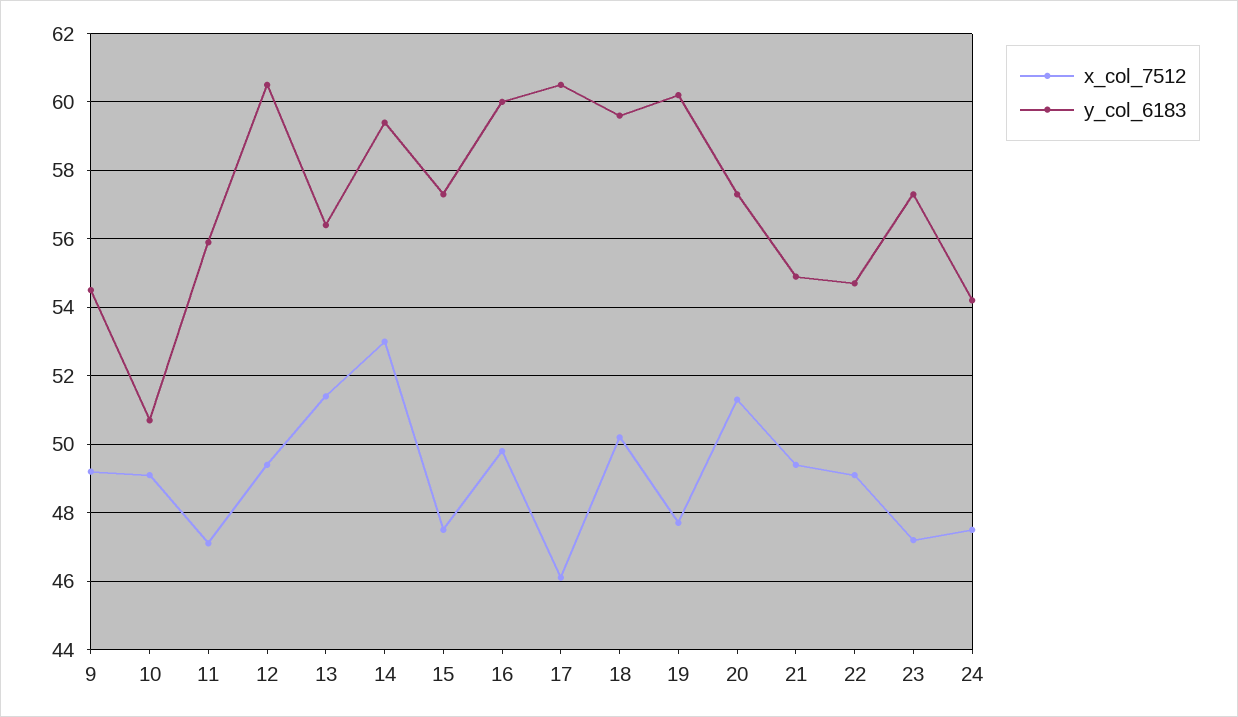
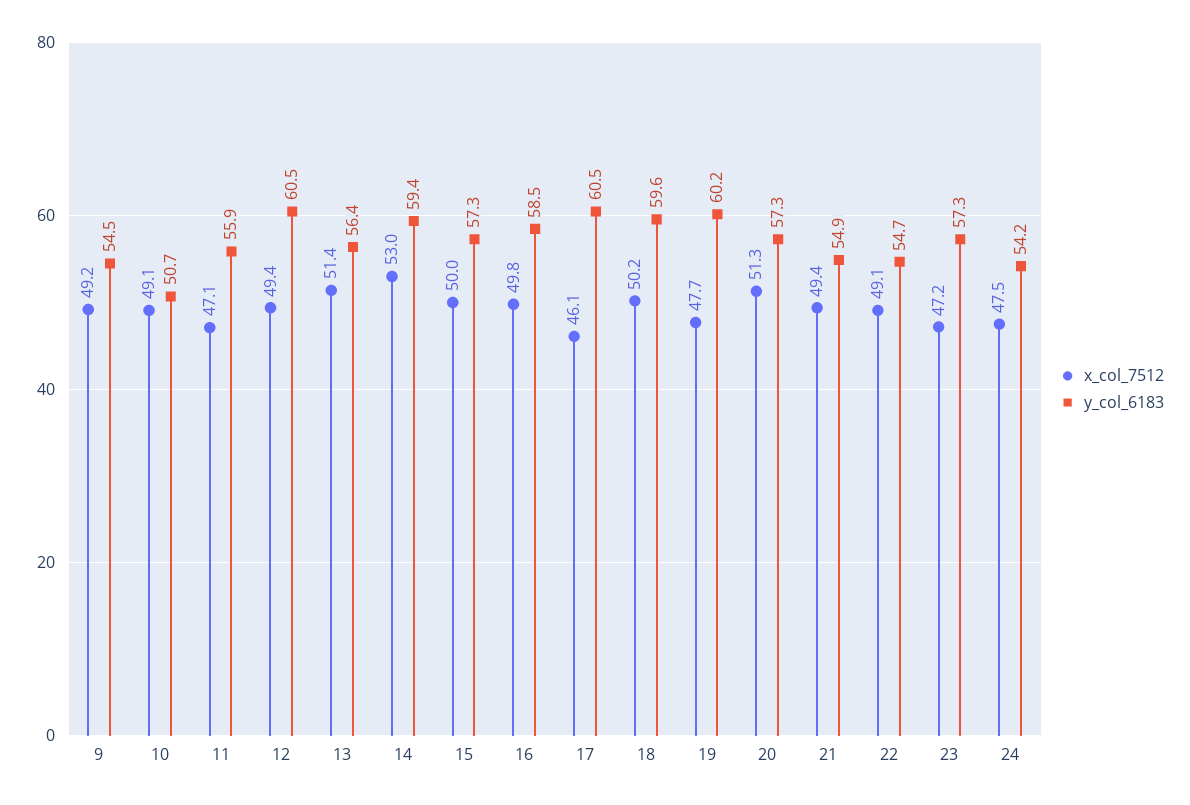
  {
    "x_col_7512": {
      "9": 49.2,
      "10": 49.1,
      "11": 47.1,
      "12": 49.4,
      "13": 51.4,
      "14": 53,
-     "15": 47.5,
+     "15": 50,
      "16": 49.8,
      "17": 46.1,
      "18": 50.2,
      "19": 47.7,
      "20": 51.3,
      "21": 49.4,
      "22": 49.1,
      "23": 47.2,
      "24": 47.5
    },
    "y_col_6183": {
      "9": 54.5,
      "10": 50.7,
      "11": 55.9,
      "12": 60.5,
      "13": 56.4,
      "14": 59.4,
      "15": 57.3,
-     "16": 60,
+     "16": 58.5,
      "17": 60.5,
      "18": 59.6,
      "19": 60.2,
      "20": 57.3,
      "21": 54.9,
      "22": 54.7,
      "23": 57.3,
      "24": 54.2
    }
  }

